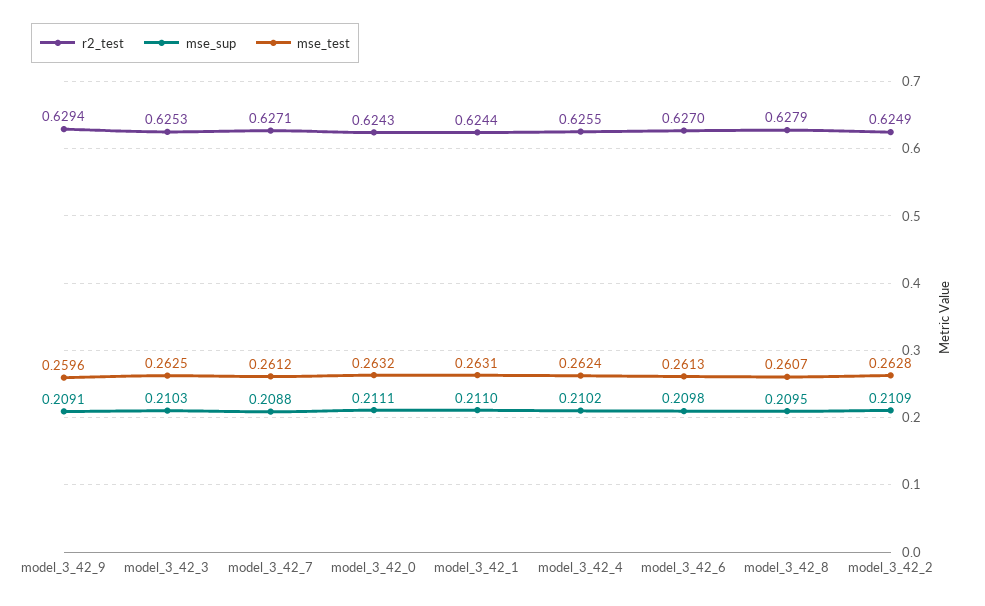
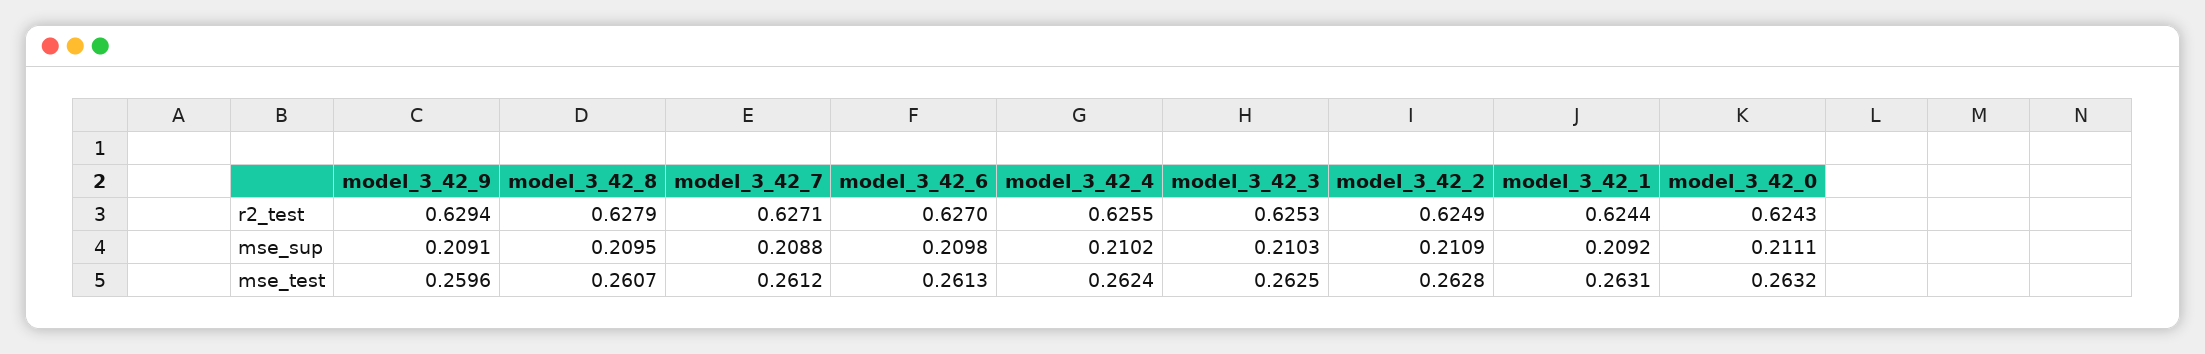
  {
    "r2_test": {
      "model_3_42_9": 0.6294,
      "model_3_42_3": 0.6253,
      "model_3_42_7": 0.6271,
      "model_3_42_0": 0.6243,
      "model_3_42_1": 0.6244,
      "model_3_42_4": 0.6255,
      "model_3_42_6": 0.627,
      "model_3_42_8": 0.6279,
      "model_3_42_2": 0.6249
    },
    "mse_sup": {
      "model_3_42_9": 0.2091,
      "model_3_42_3": 0.2103,
      "model_3_42_7": 0.2088,
      "model_3_42_0": 0.2111,
-     "model_3_42_1": 0.211,
+     "model_3_42_1": 0.2092,
      "model_3_42_4": 0.2102,
      "model_3_42_6": 0.2098,
      "model_3_42_8": 0.2095,
      "model_3_42_2": 0.2109
    },
    "mse_test": {
      "model_3_42_9": 0.2596,
      "model_3_42_3": 0.2625,
      "model_3_42_7": 0.2612,
      "model_3_42_0": 0.2632,
      "model_3_42_1": 0.2631,
      "model_3_42_4": 0.2624,
      "model_3_42_6": 0.2613,
      "model_3_42_8": 0.2607,
      "model_3_42_2": 0.2628
    }
  }

